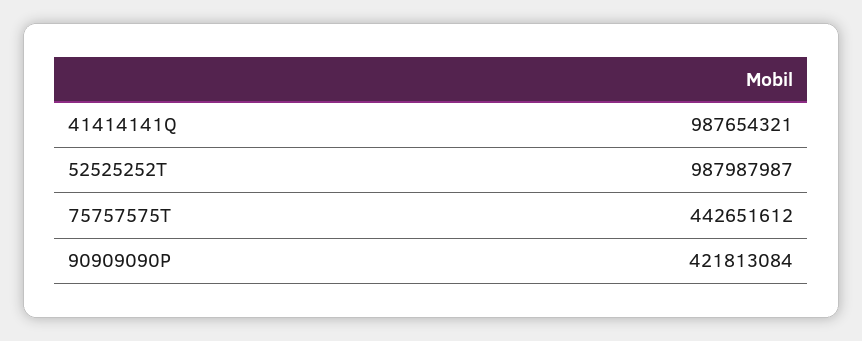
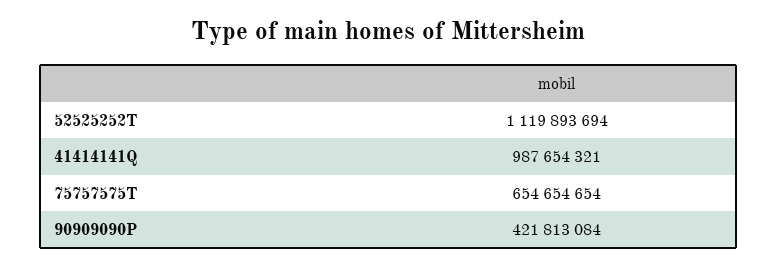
  {
    "41414141Q": 987654321,
-   "52525252T": 987987987,
+   "52525252T": 1119893694,
-   "75757575T": 442651612,
+   "75757575T": 654654654,
    "90909090P": 421813084
  }

